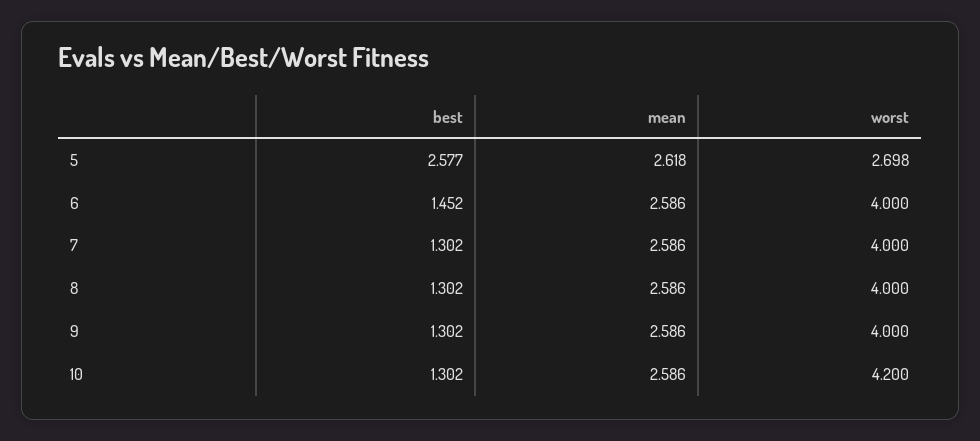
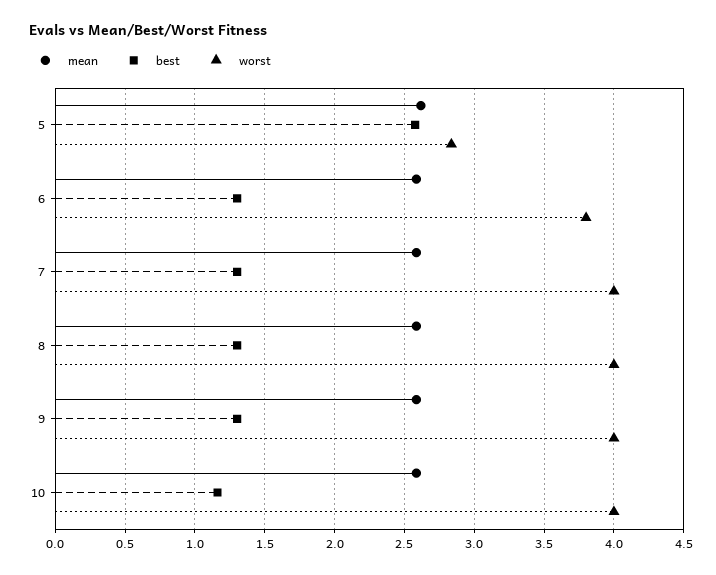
  {
    "best": {
      "5": 2.577,
-     "6": 1.452,
+     "6": 1.3,
      "7": 1.302,
      "8": 1.302,
      "9": 1.302,
-     "10": 1.302
+     "10": 1.15
    },
    "mean": {
      "5": 2.618,
      "6": 2.586,
      "7": 2.586,
      "8": 2.586,
      "9": 2.586,
      "10": 2.586
    },
    "worst": {
-     "5": 2.698,
+     "5": 2.85,
-     "6": 4,
+     "6": 3.8,
      "7": 4,
      "8": 4,
      "9": 4,
-     "10": 4.2
+     "10": 4
    }
  }

